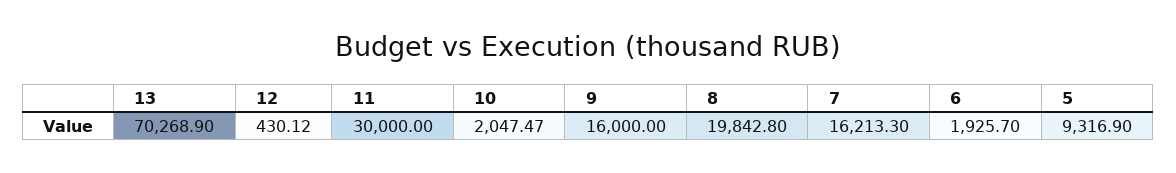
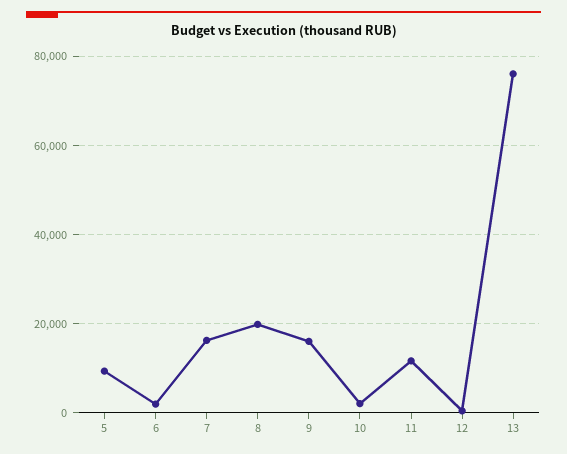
  {
-   "13": 70268.9,
+   "13": 76000,
    "12": 430.12,
-   "11": 30000,
+   "11": 12000,
    "10": 2047.47,
    "9": 16000,
    "8": 19842.8,
    "7": 16213.3,
    "6": 1925.7,
    "5": 9316.9
  }

